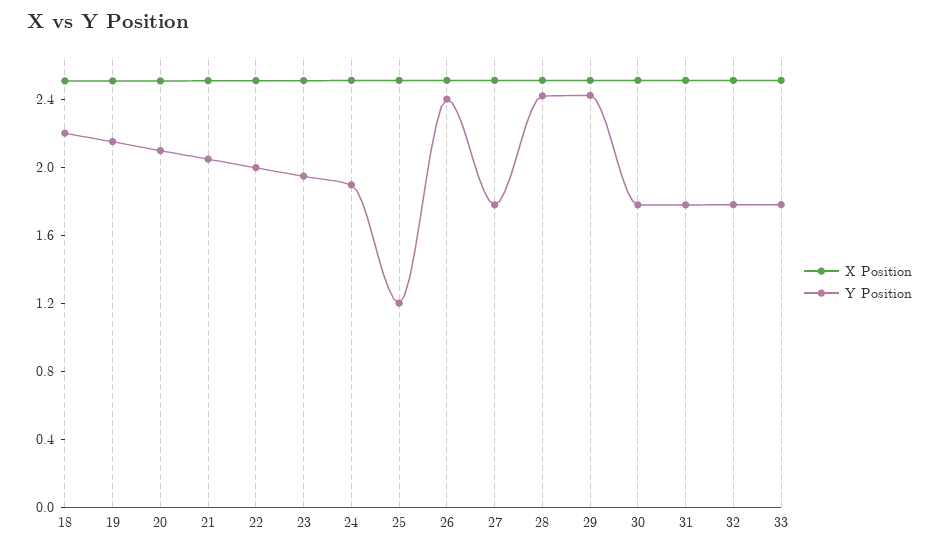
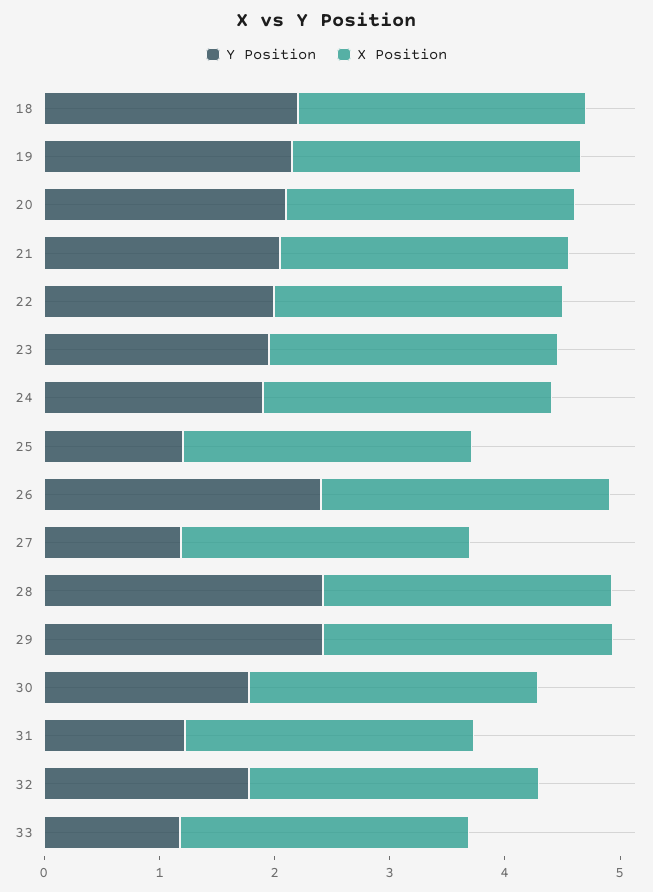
  {
    "X Position": {
      "18": 2.5,
      "19": 2.5,
      "20": 2.5,
      "21": 2.5,
      "22": 2.5,
      "23": 2.5,
      "24": 2.5,
      "25": 2.5,
      "26": 2.5,
      "27": 2.5,
      "28": 2.5,
      "29": 2.5,
      "30": 2.5,
      "31": 2.5,
      "32": 2.5,
      "33": 2.5
    },
    "Y Position": {
      "18": 2.2,
      "19": 2.2,
      "20": 2.1,
      "21": 2,
      "22": 2,
      "23": 1.9,
      "24": 1.9,
      "25": 1.2,
      "26": 2.4,
-     "27": 1.8,
+     "27": 1.2,
      "28": 2.4,
      "29": 2.4,
      "30": 1.8,
-     "31": 1.8,
+     "31": 1.2,
      "32": 1.8,
-     "33": 1.8
+     "33": 1.2
    }
  }

